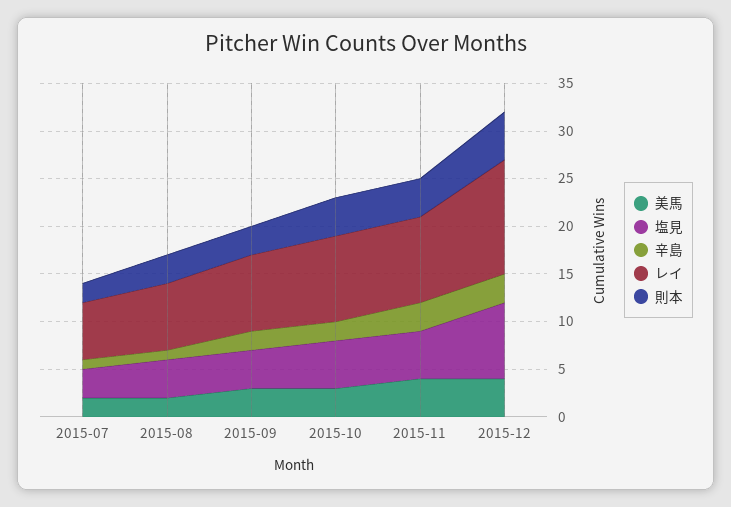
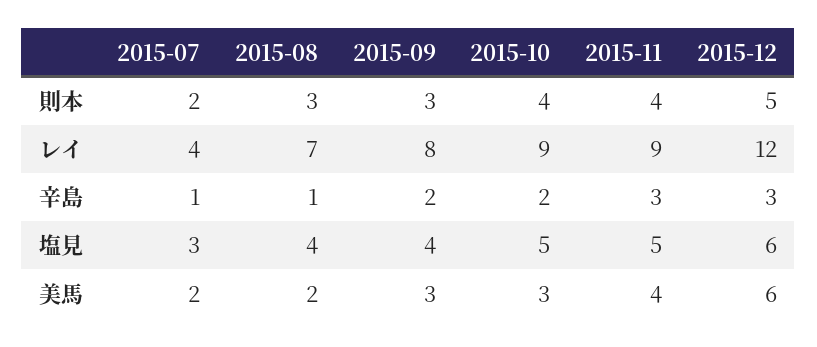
  {
    "美馬": {
      "2015-07": 2,
      "2015-08": 2,
      "2015-09": 3,
      "2015-10": 3,
      "2015-11": 4,
-     "2015-12": 4
+     "2015-12": 6
    },
    "塩見": {
      "2015-07": 3,
      "2015-08": 4,
      "2015-09": 4,
      "2015-10": 5,
      "2015-11": 5,
-     "2015-12": 8
+     "2015-12": 6
    },
    "辛島": {
      "2015-07": 1,
      "2015-08": 1,
      "2015-09": 2,
      "2015-10": 2,
      "2015-11": 3,
      "2015-12": 3
    },
    "レイ": {
-     "2015-07": 6,
+     "2015-07": 4,
      "2015-08": 7,
      "2015-09": 8,
      "2015-10": 9,
      "2015-11": 9,
      "2015-12": 12
    },
    "則本": {
      "2015-07": 2,
      "2015-08": 3,
      "2015-09": 3,
      "2015-10": 4,
      "2015-11": 4,
      "2015-12": 5
    }
  }

